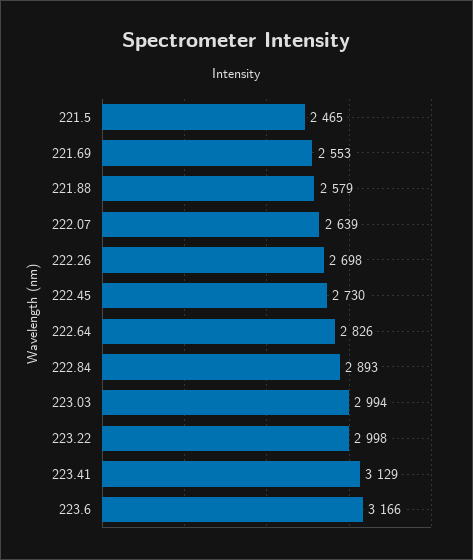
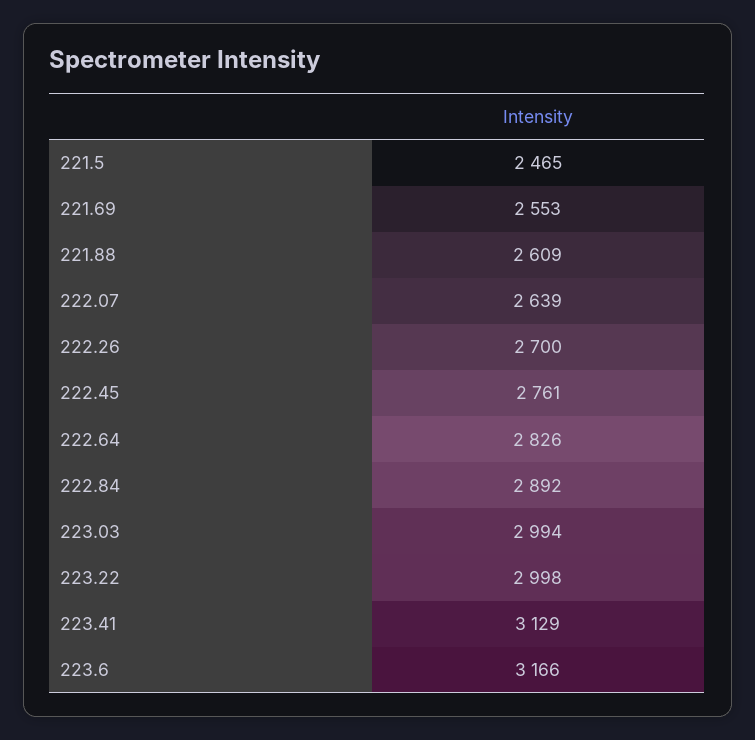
  {
    "221.5": 2465,
    "221.69": 2553,
-   "221.88": 2579,
+   "221.88": 2609,
    "222.07": 2639,
-   "222.26": 2698,
+   "222.26": 2700,
-   "222.45": 2730,
+   "222.45": 2761,
    "222.64": 2826,
-   "222.84": 2893,
+   "222.84": 2892,
    "223.03": 2994,
    "223.22": 2998,
    "223.41": 3129,
    "223.6": 3166
  }

